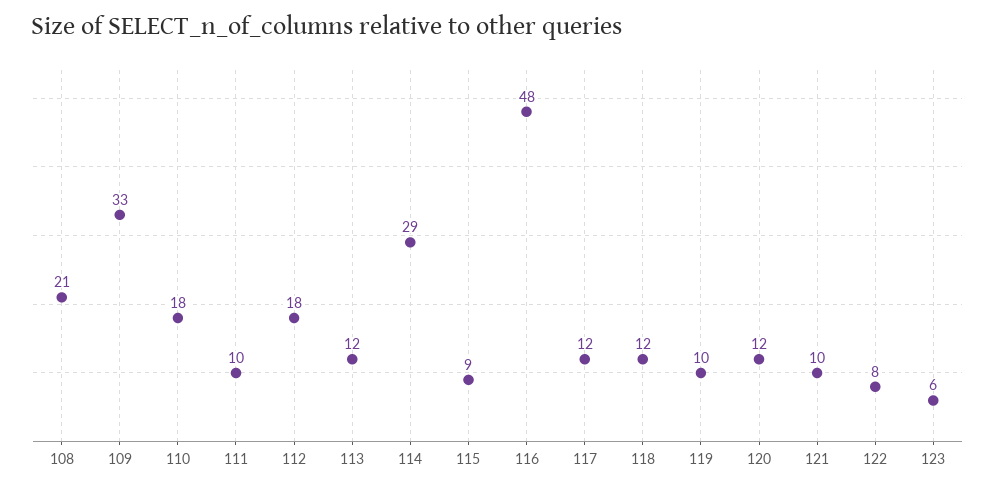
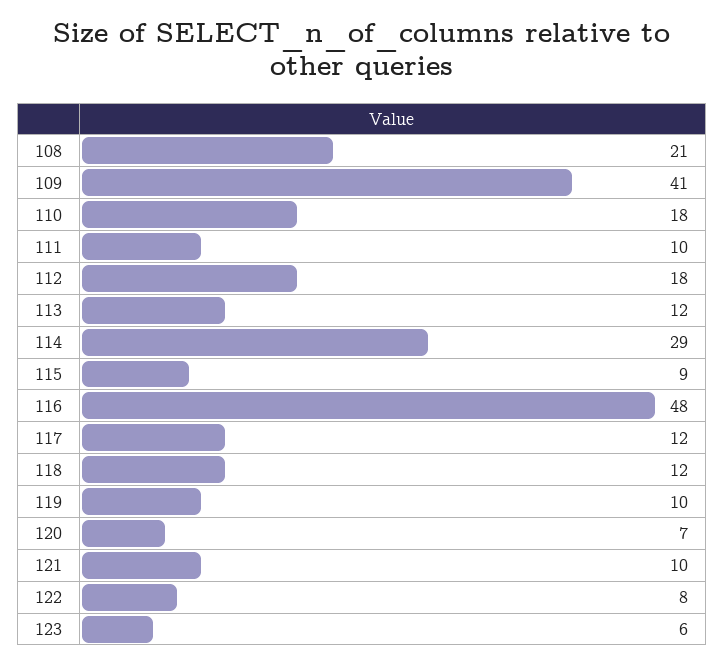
  {
    "108": 21,
-   "109": 33,
+   "109": 41,
    "110": 18,
    "111": 10,
    "112": 18,
    "113": 12,
    "114": 29,
    "115": 9,
    "116": 48,
    "117": 12,
    "118": 12,
    "119": 10,
-   "120": 12,
+   "120": 7,
    "121": 10,
    "122": 8,
    "123": 6
  }

